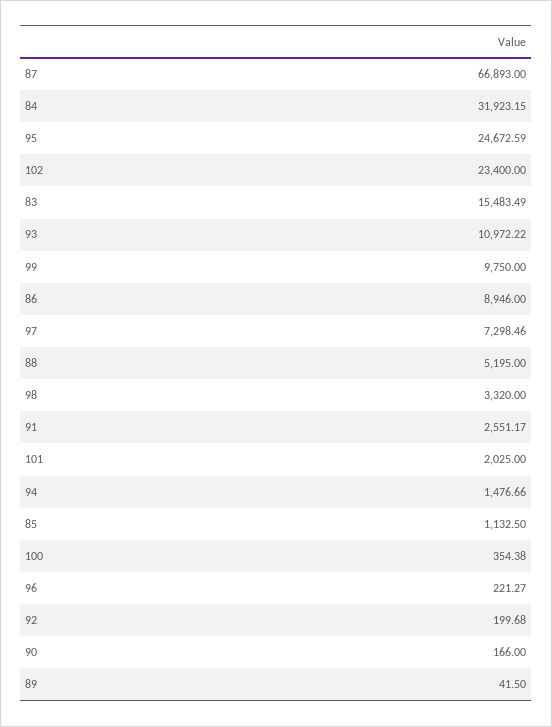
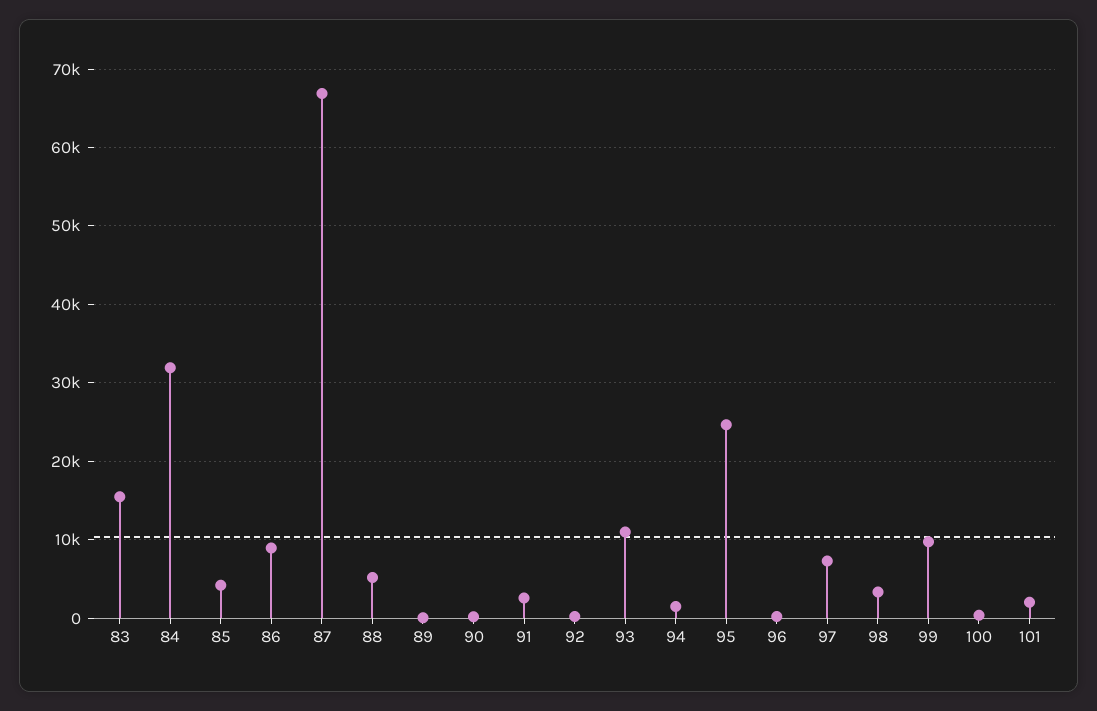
  {
    "87": 66893,
    "84": 31923.15,
    "95": 24672.59,
-   "102": 23400,
    "83": 15483.49,
    "93": 10972.22,
    "99": 9750,
    "86": 8946,
    "97": 7298.46,
    "88": 5195,
    "98": 3320,
    "91": 2551.17,
    "101": 2025,
    "94": 1476.66,
-   "85": 1132.5,
+   "85": 4000,
    "100": 354.38,
    "96": 221.27,
    "92": 199.68,
    "90": 166,
    "89": 41.5
  }

